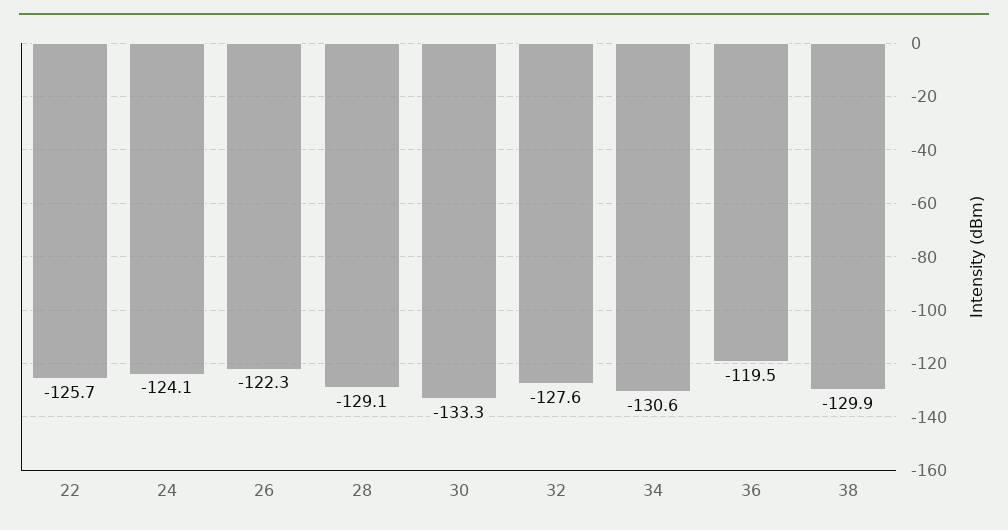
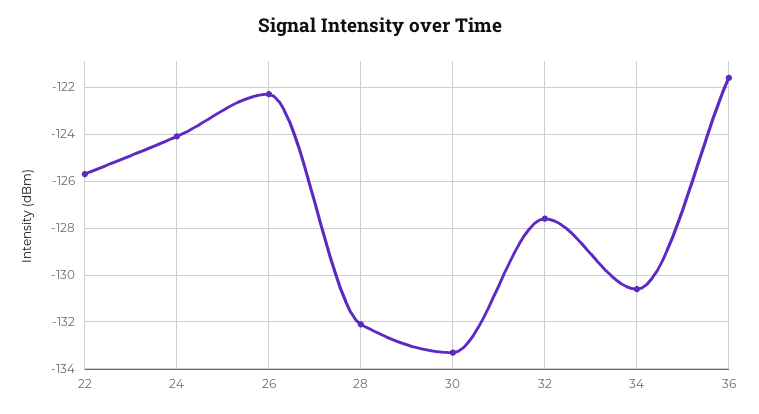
  {
    "22": -125.7,
    "24": -124.1,
    "26": -122.3,
-   "28": -129.1,
+   "28": -132,
    "30": -133.3,
    "32": -127.6,
    "34": -130.6,
-   "36": -119.5,
+   "36": -121.5
-   "38": -129.9
  }

